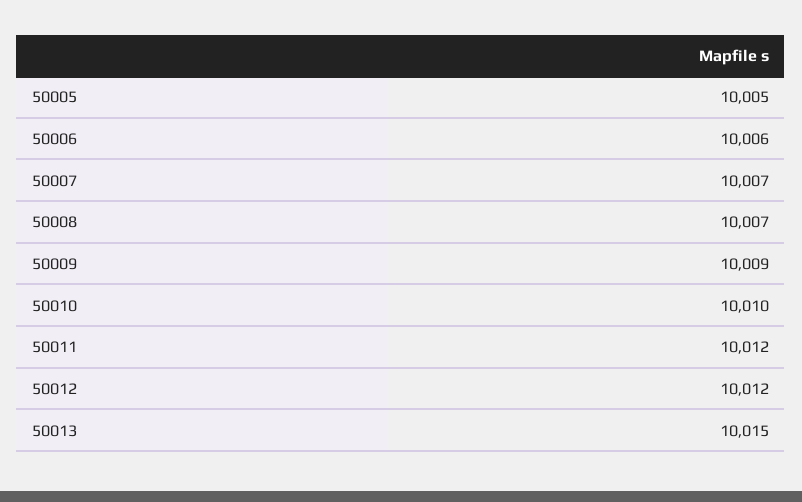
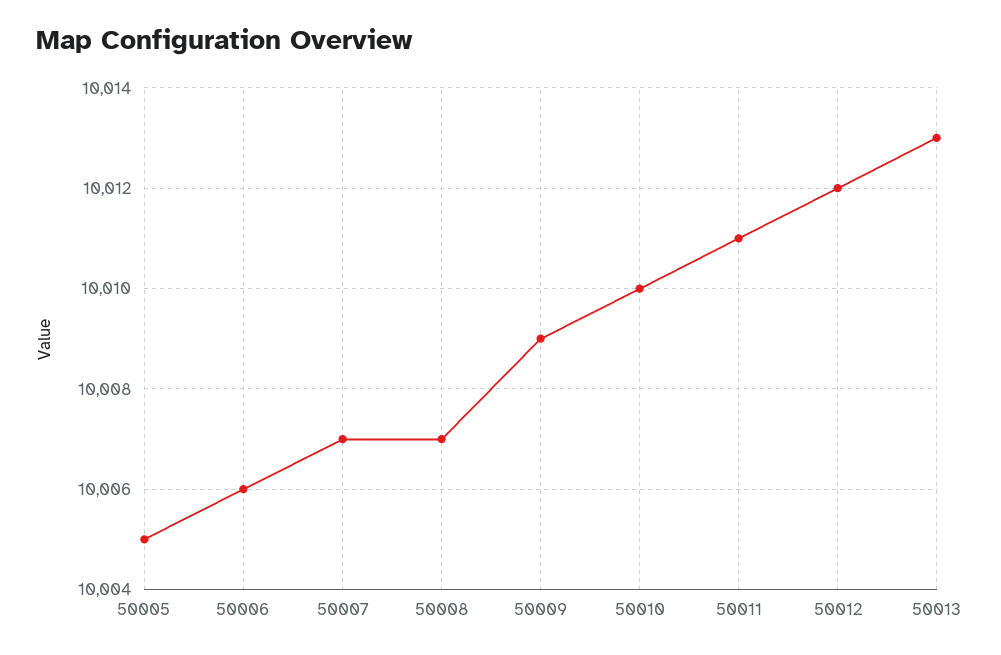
  {
    "50005": 10005,
    "50006": 10006,
    "50007": 10007,
    "50008": 10007,
    "50009": 10009,
    "50010": 10010,
-   "50011": 10012,
+   "50011": 10011,
    "50012": 10012,
-   "50013": 10015
+   "50013": 10013
  }

